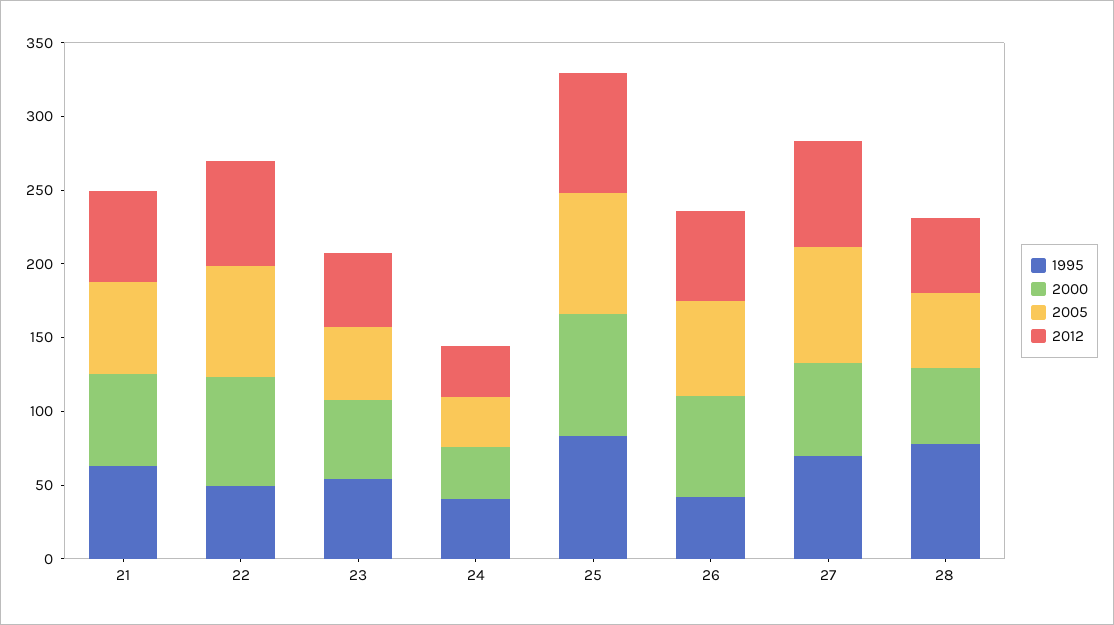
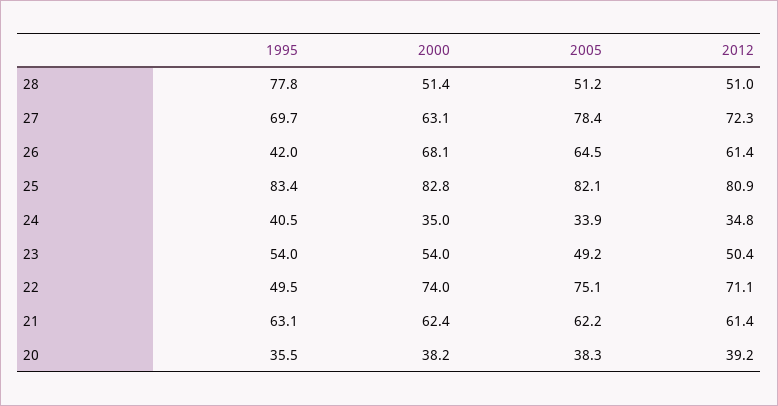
  {
    "1995": {
      "21": 63.1,
      "22": 49.5,
      "23": 54,
      "24": 40.5,
      "25": 83.4,
      "26": 42,
      "27": 69.7,
-     "28": 77.8
+     "28": 77.8,
+     "20": 35.5
    },
    "2000": {
      "21": 62.4,
      "22": 74,
      "23": 54,
      "24": 35,
      "25": 82.8,
      "26": 68.1,
      "27": 63.1,
-     "28": 51.4
+     "28": 51.4,
+     "20": 38.2
    },
    "2005": {
      "21": 62.2,
      "22": 75.1,
      "23": 49.2,
      "24": 33.9,
      "25": 82.1,
      "26": 64.5,
      "27": 78.4,
-     "28": 51.2
+     "28": 51.2,
+     "20": 38.3
    },
    "2012": {
      "21": 61.4,
      "22": 71.1,
      "23": 50.4,
      "24": 34.8,
      "25": 80.9,
      "26": 61.4,
      "27": 72.3,
-     "28": 51
+     "28": 51,
+     "20": 39.2
    }
  }

